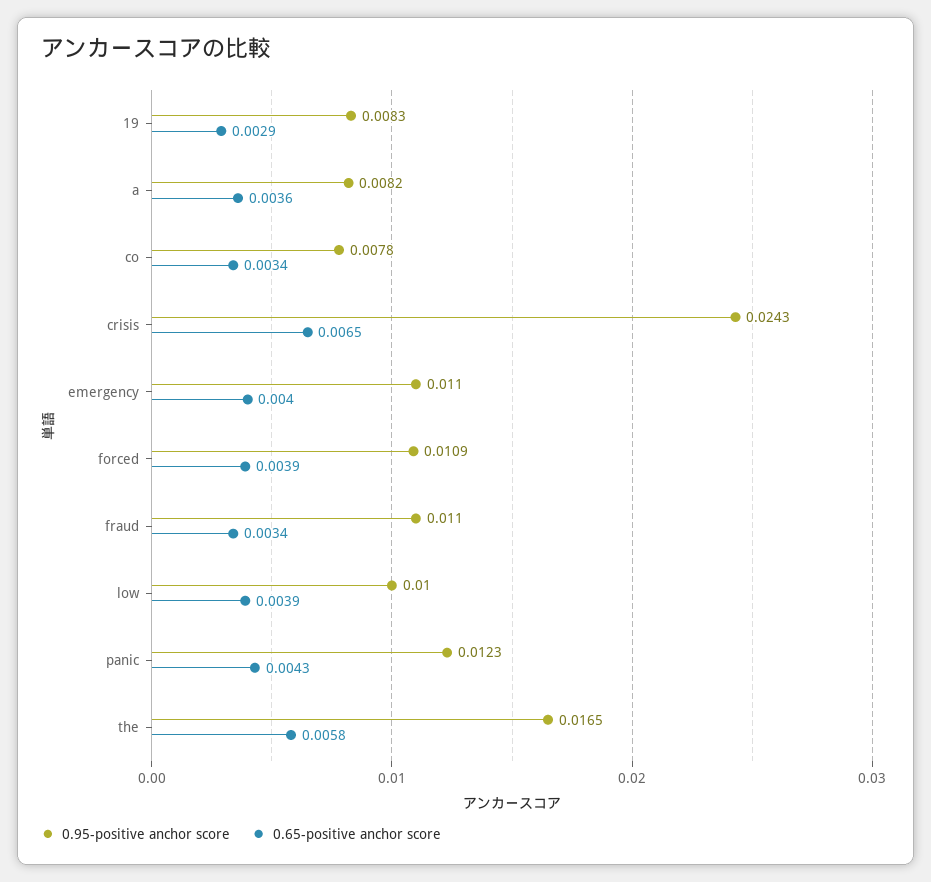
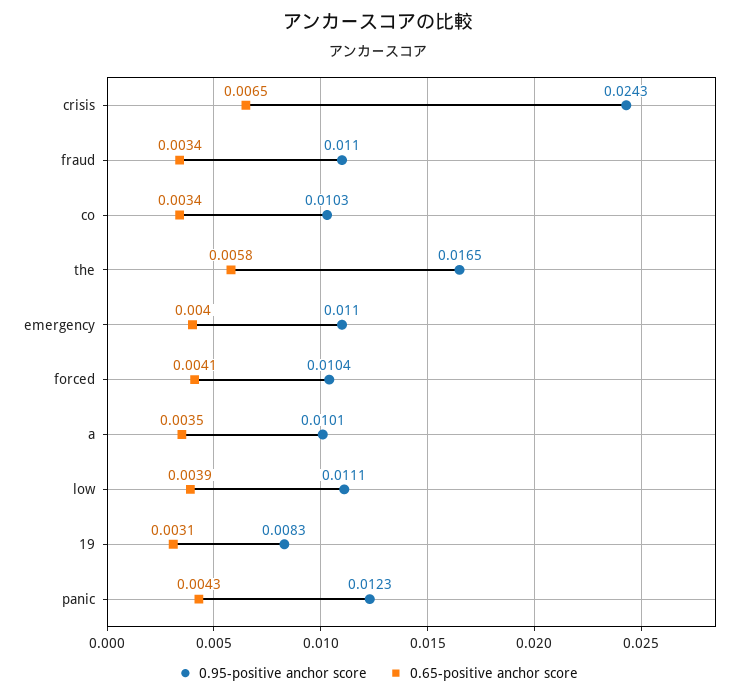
  {
    "0.95-positive anchor score": {
      "19": 0.0083,
-     "a": 0.0082,
+     "a": 0.0101,
-     "co": 0.0078,
+     "co": 0.0103,
      "crisis": 0.0243,
      "emergency": 0.011,
-     "forced": 0.0109,
+     "forced": 0.0104,
      "fraud": 0.011,
-     "low": 0.01,
+     "low": 0.0111,
      "panic": 0.0123,
      "the": 0.0165
    },
    "0.65-positive anchor score": {
-     "19": 0.0029,
+     "19": 0.0031,
-     "a": 0.0036,
+     "a": 0.0035,
      "co": 0.0034,
      "crisis": 0.0065,
      "emergency": 0.004,
-     "forced": 0.0039,
+     "forced": 0.0041,
      "fraud": 0.0034,
      "low": 0.0039,
      "panic": 0.0043,
      "the": 0.0058
    }
  }

